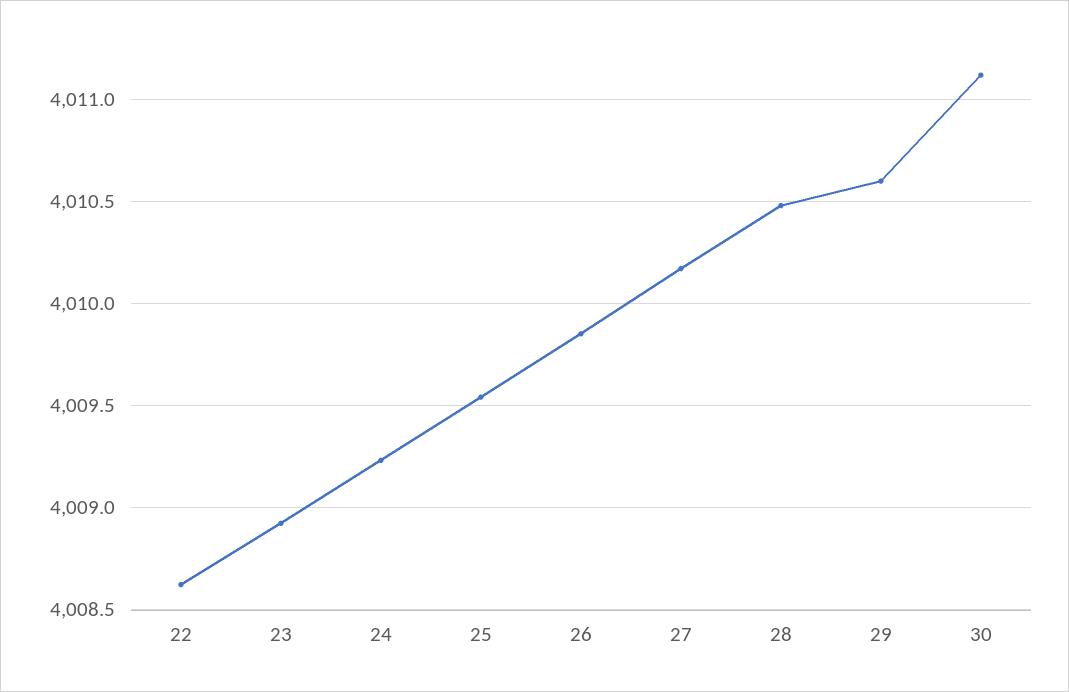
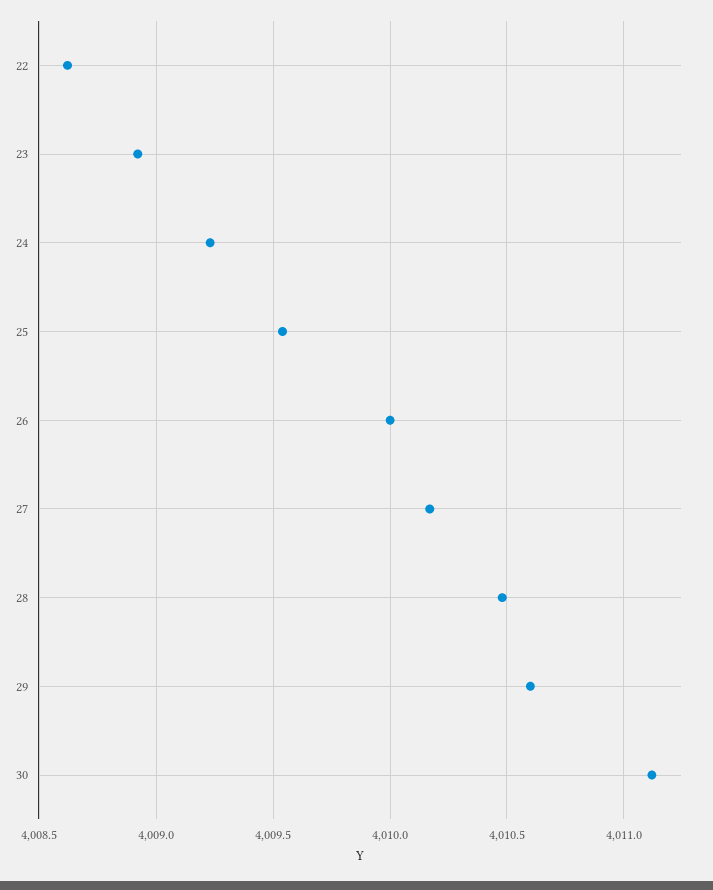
  {
    "22": 4008.6,
    "23": 4008.9,
    "24": 4009.25,
    "25": 4009.55,
-   "26": 4009.85,
+   "26": 4010,
    "27": 4010.15,
    "28": 4010.5,
    "29": 4010.6,
    "30": 4011.1
  }

